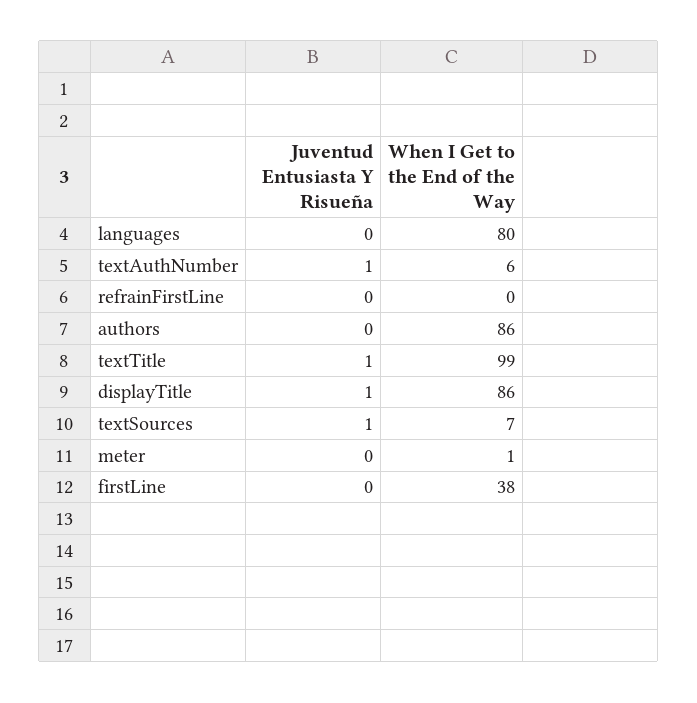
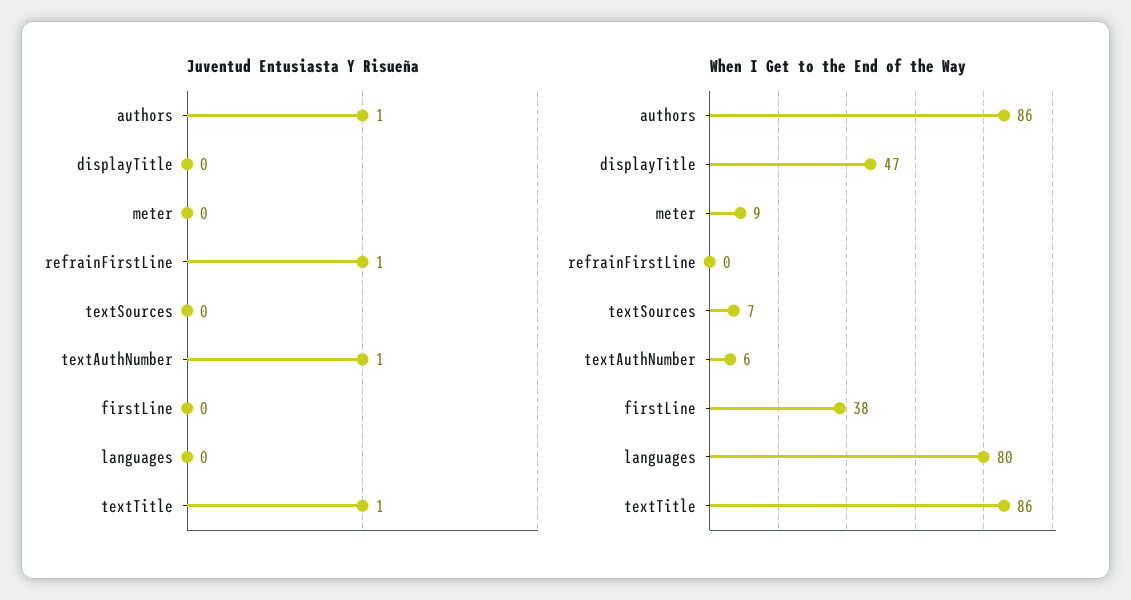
  {
    "Juventud Entusiasta Y Risueña": {
      "languages": 0,
      "textAuthNumber": 1,
-     "refrainFirstLine": 0,
+     "refrainFirstLine": 1,
-     "authors": 0,
+     "authors": 1,
      "textTitle": 1,
-     "displayTitle": 1,
+     "displayTitle": 0,
-     "textSources": 1,
+     "textSources": 0,
      "meter": 0,
      "firstLine": 0
    },
    "When I Get to the End of the Way": {
      "languages": 80,
      "textAuthNumber": 6,
      "refrainFirstLine": 0,
      "authors": 86,
-     "textTitle": 99,
+     "textTitle": 86,
-     "displayTitle": 86,
+     "displayTitle": 47,
      "textSources": 7,
-     "meter": 1,
+     "meter": 9,
      "firstLine": 38
    }
  }

